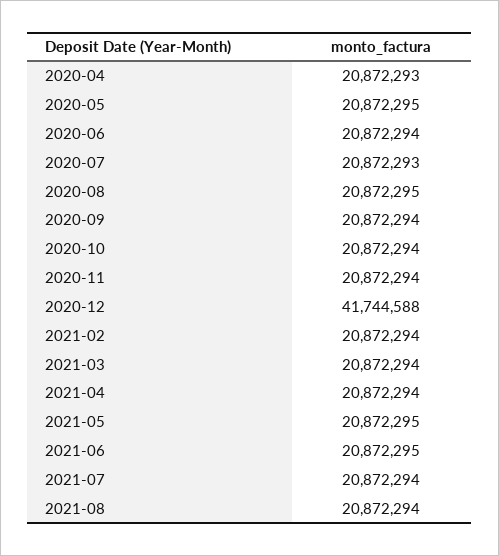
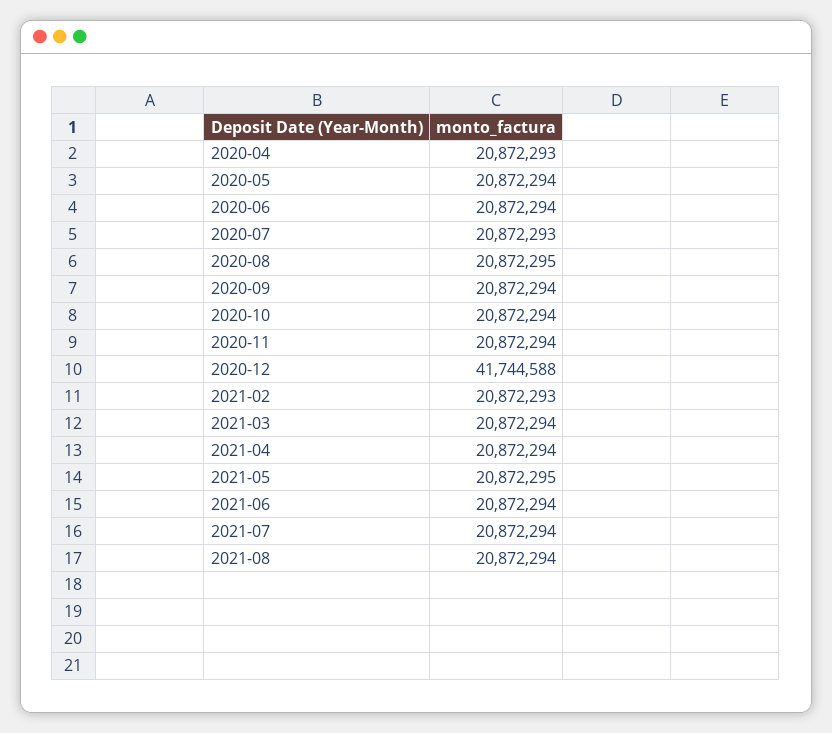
  {
    "2020-04": 20872293,
-   "2020-05": 20872295,
+   "2020-05": 20872294,
    "2020-06": 20872294,
    "2020-07": 20872293,
    "2020-08": 20872295,
    "2020-09": 20872294,
    "2020-10": 20872294,
    "2020-11": 20872294,
    "2020-12": 41744588,
-   "2021-02": 20872294,
+   "2021-02": 20872293,
    "2021-03": 20872294,
    "2021-04": 20872294,
    "2021-05": 20872295,
-   "2021-06": 20872295,
+   "2021-06": 20872294,
    "2021-07": 20872294,
    "2021-08": 20872294
  }

